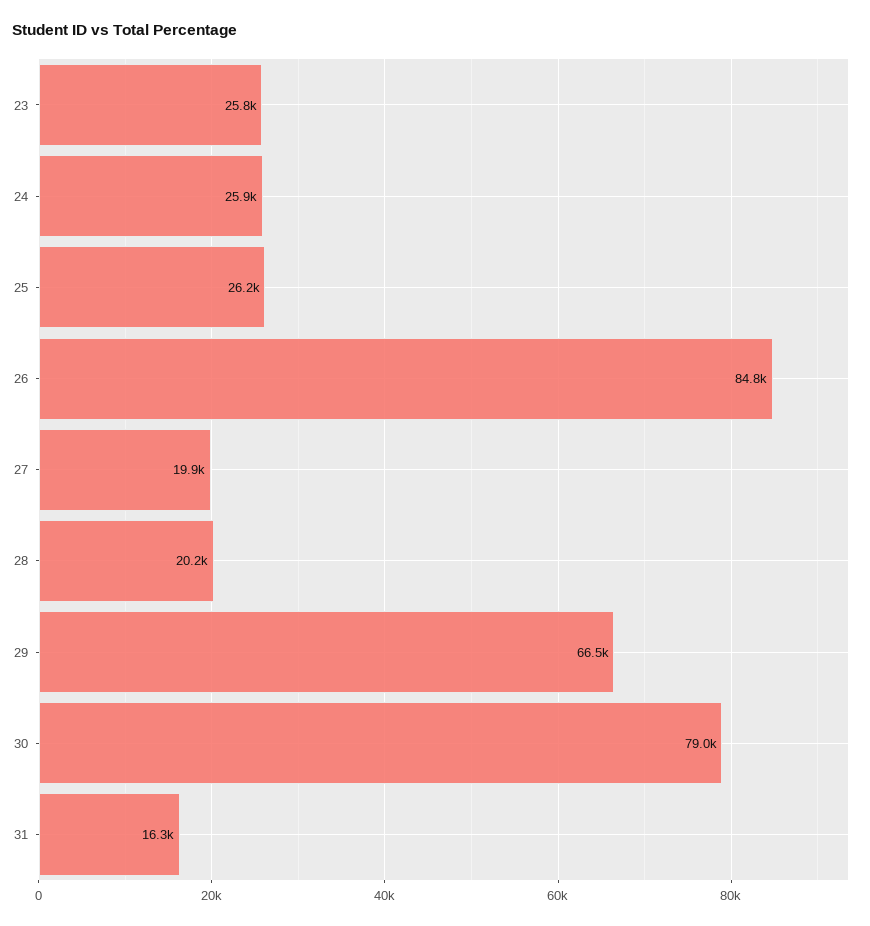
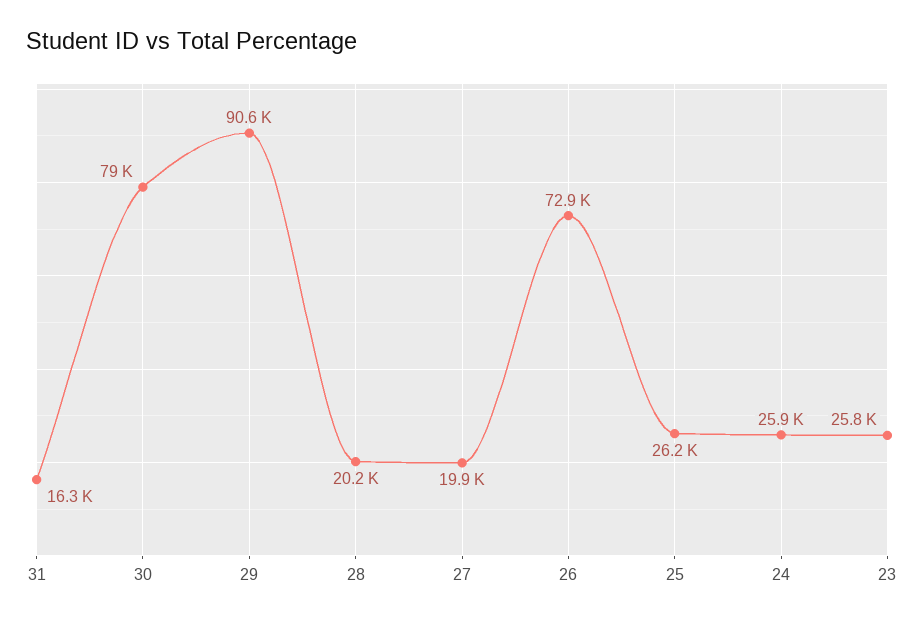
  {
    "23": 25800,
    "24": 25900,
    "25": 26200,
-   "26": 84800,
+   "26": 72900,
    "27": 19900,
    "28": 20200,
-   "29": 66500,
+   "29": 90600,
    "30": 79000,
    "31": 16300
  }

